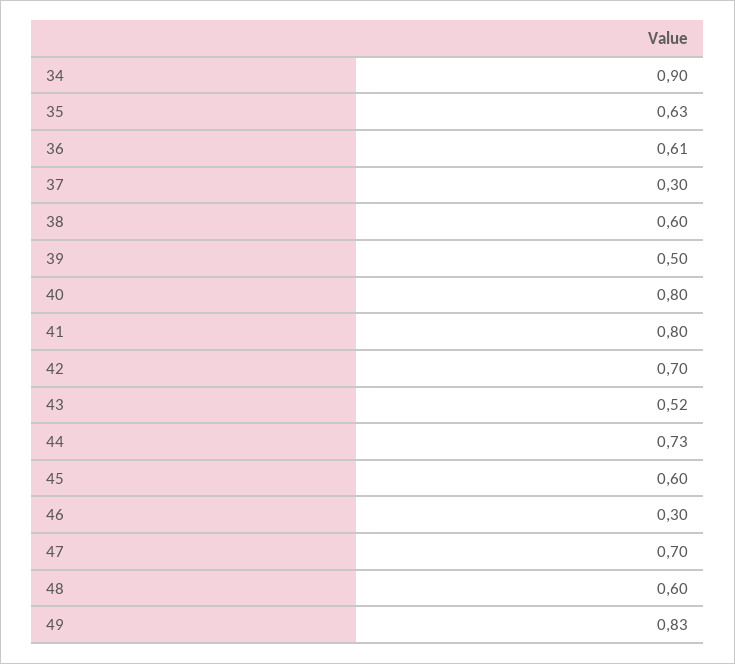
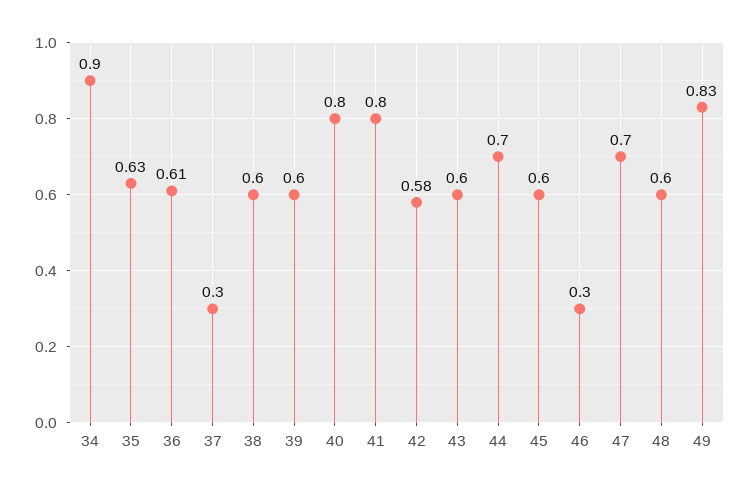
  {
    "34": 0.9,
    "35": 0.63,
    "36": 0.61,
    "37": 0.3,
    "38": 0.6,
-   "39": 0.5,
+   "39": 0.6,
    "40": 0.8,
    "41": 0.8,
-   "42": 0.7,
+   "42": 0.58,
-   "43": 0.52,
+   "43": 0.6,
-   "44": 0.73,
+   "44": 0.7,
    "45": 0.6,
    "46": 0.3,
    "47": 0.7,
    "48": 0.6,
    "49": 0.83
  }

